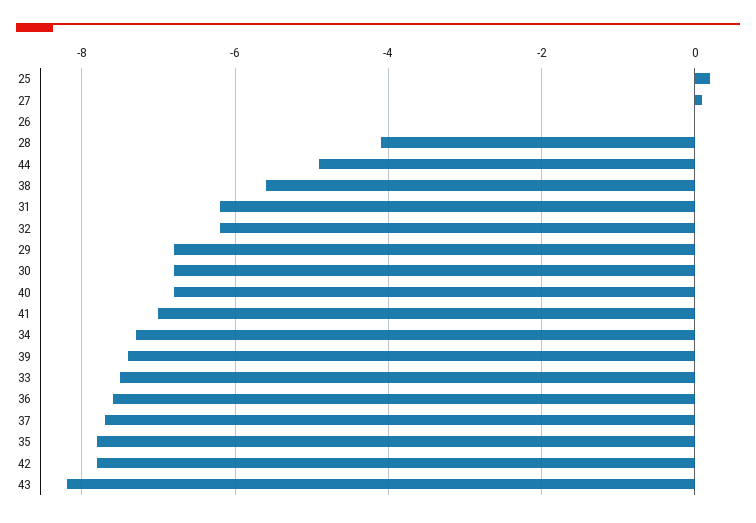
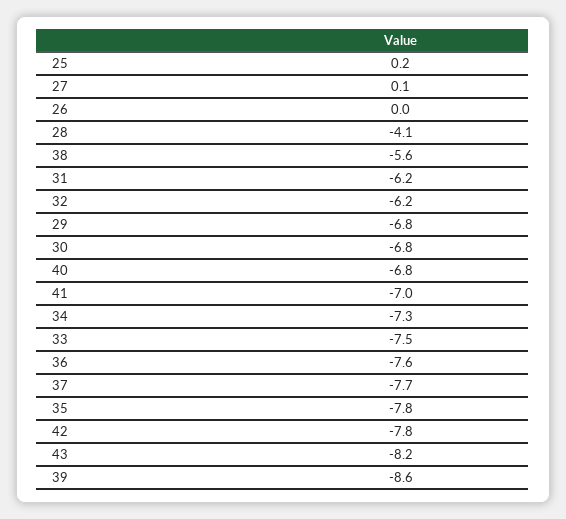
  {
    "25": 0.2,
    "27": 0.1,
    "26": 0,
    "28": -4.1,
-   "44": -5,
    "38": -5.6,
    "31": -6.2,
    "32": -6.2,
    "29": -6.8,
    "30": -6.8,
    "40": -6.8,
    "41": -7,
    "34": -7.3,
-   "39": -7.5,
+   "39": -8.6,
    "33": -7.5,
    "36": -7.6,
    "37": -7.7,
    "35": -7.8,
    "42": -7.8,
    "43": -8.2
  }

